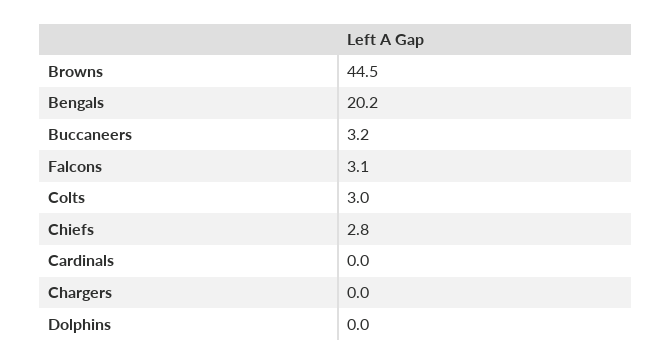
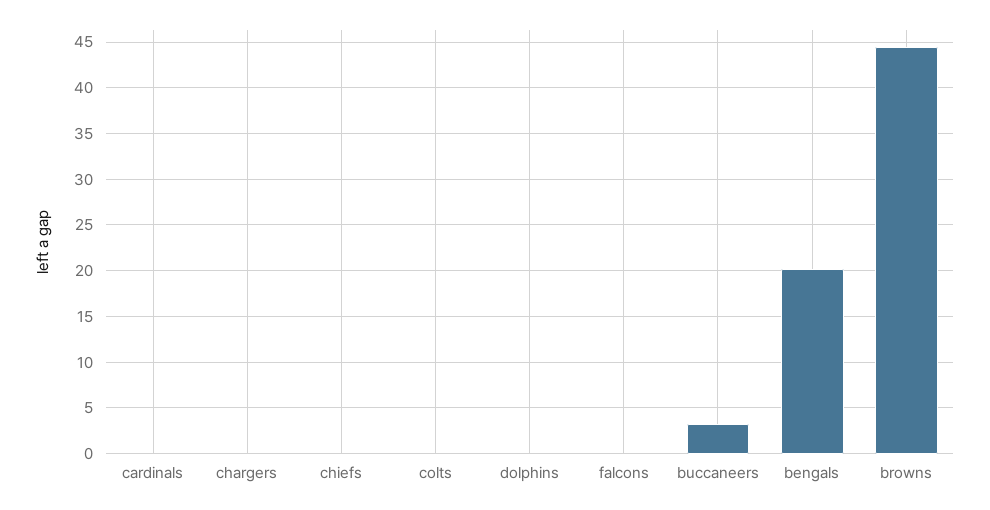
  {
    "Browns": 44.5,
    "Bengals": 20.2,
    "Buccaneers": 3.2,
-   "Falcons": 3.1,
+   "Falcons": 0,
-   "Colts": 3,
+   "Colts": 0,
-   "Chiefs": 2.8,
+   "Chiefs": 0,
    "Cardinals": 0,
    "Chargers": 0,
    "Dolphins": 0
  }

